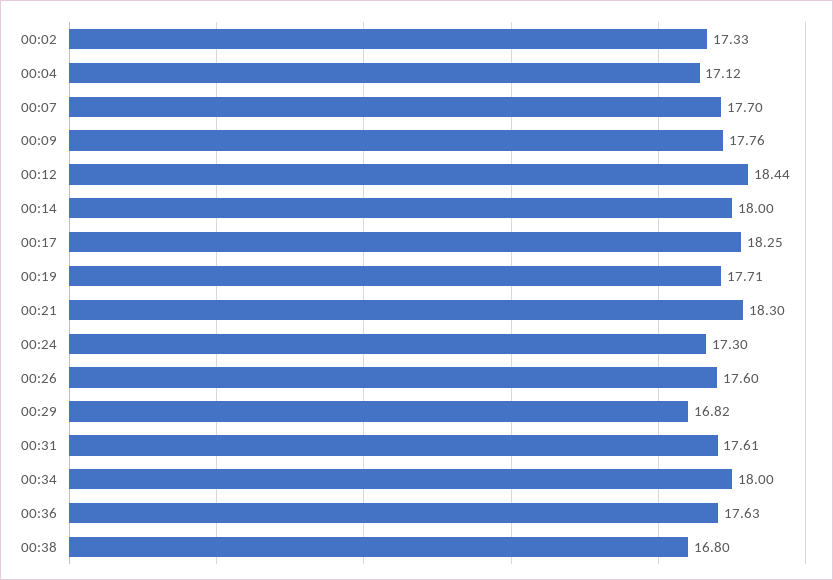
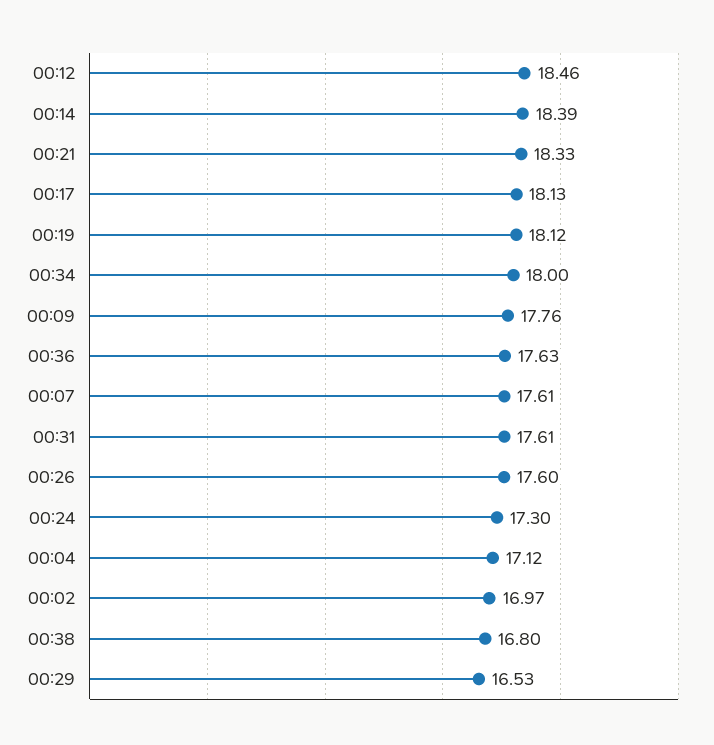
  {
-   "00:02": 17.33,
+   "00:02": 16.97,
    "00:04": 17.12,
-   "00:07": 17.7,
+   "00:07": 17.61,
    "00:09": 17.76,
-   "00:12": 18.44,
+   "00:12": 18.46,
-   "00:14": 18,
+   "00:14": 18.39,
-   "00:17": 18.25,
+   "00:17": 18.13,
-   "00:19": 17.71,
+   "00:19": 18.12,
-   "00:21": 18.3,
+   "00:21": 18.33,
    "00:24": 17.3,
    "00:26": 17.6,
-   "00:29": 16.82,
+   "00:29": 16.53,
    "00:31": 17.61,
    "00:34": 18,
    "00:36": 17.63,
    "00:38": 16.8
  }

